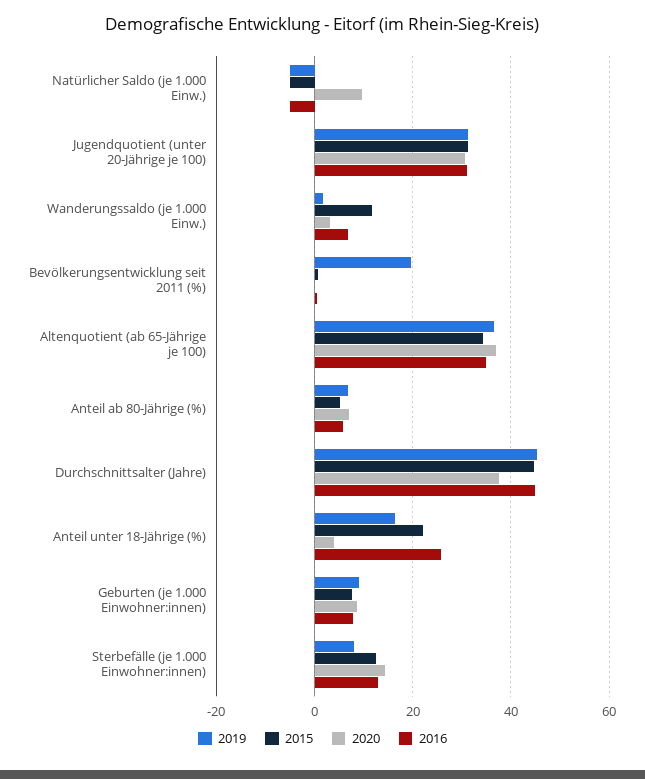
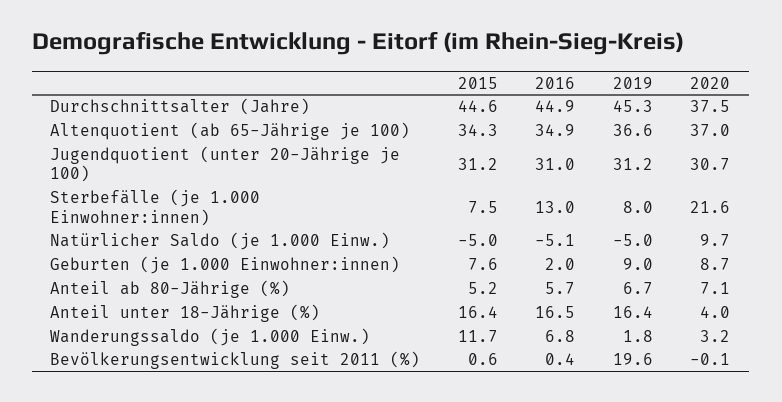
  {
    "2019": {
      "Natürlicher Saldo (je 1.000 Einw.)": -5,
      "Jugendquotient (unter 20-Jährige je 100)": 31.2,
      "Wanderungssaldo (je 1.000 Einw.)": 1.8,
      "Bevölkerungsentwicklung seit 2011 (%)": 19.6,
      "Altenquotient (ab 65-Jährige je 100)": 36.6,
      "Anteil ab 80-Jährige (%)": 6.7,
      "Durchschnittsalter (Jahre)": 45.3,
      "Anteil unter 18-Jährige (%)": 16.4,
      "Geburten (je 1.000 Einwohner:innen)": 9,
      "Sterbefälle (je 1.000 Einwohner:innen)": 8
    },
    "2015": {
      "Natürlicher Saldo (je 1.000 Einw.)": -5,
      "Jugendquotient (unter 20-Jährige je 100)": 31.2,
      "Wanderungssaldo (je 1.000 Einw.)": 11.7,
      "Bevölkerungsentwicklung seit 2011 (%)": 0.6,
      "Altenquotient (ab 65-Jährige je 100)": 34.3,
      "Anteil ab 80-Jährige (%)": 5.2,
      "Durchschnittsalter (Jahre)": 44.6,
-     "Anteil unter 18-Jährige (%)": 22,
+     "Anteil unter 18-Jährige (%)": 16.4,
      "Geburten (je 1.000 Einwohner:innen)": 7.6,
-     "Sterbefälle (je 1.000 Einwohner:innen)": 12
+     "Sterbefälle (je 1.000 Einwohner:innen)": 7.5
    },
    "2020": {
      "Natürlicher Saldo (je 1.000 Einw.)": 9.7,
      "Jugendquotient (unter 20-Jährige je 100)": 30.7,
      "Wanderungssaldo (je 1.000 Einw.)": 3.2,
      "Bevölkerungsentwicklung seit 2011 (%)": -0.1,
      "Altenquotient (ab 65-Jährige je 100)": 37,
      "Anteil ab 80-Jährige (%)": 7.1,
      "Durchschnittsalter (Jahre)": 37.5,
      "Anteil unter 18-Jährige (%)": 4,
      "Geburten (je 1.000 Einwohner:innen)": 8.7,
-     "Sterbefälle (je 1.000 Einwohner:innen)": 14
+     "Sterbefälle (je 1.000 Einwohner:innen)": 21.6
    },
    "2016": {
      "Natürlicher Saldo (je 1.000 Einw.)": -5.1,
      "Jugendquotient (unter 20-Jährige je 100)": 31,
      "Wanderungssaldo (je 1.000 Einw.)": 6.8,
      "Bevölkerungsentwicklung seit 2011 (%)": 0.4,
      "Altenquotient (ab 65-Jährige je 100)": 34.9,
      "Anteil ab 80-Jährige (%)": 5.7,
      "Durchschnittsalter (Jahre)": 44.9,
-     "Anteil unter 18-Jährige (%)": 26,
+     "Anteil unter 18-Jährige (%)": 16.5,
-     "Geburten (je 1.000 Einwohner:innen)": 8,
+     "Geburten (je 1.000 Einwohner:innen)": 2,
      "Sterbefälle (je 1.000 Einwohner:innen)": 13
    }
  }

